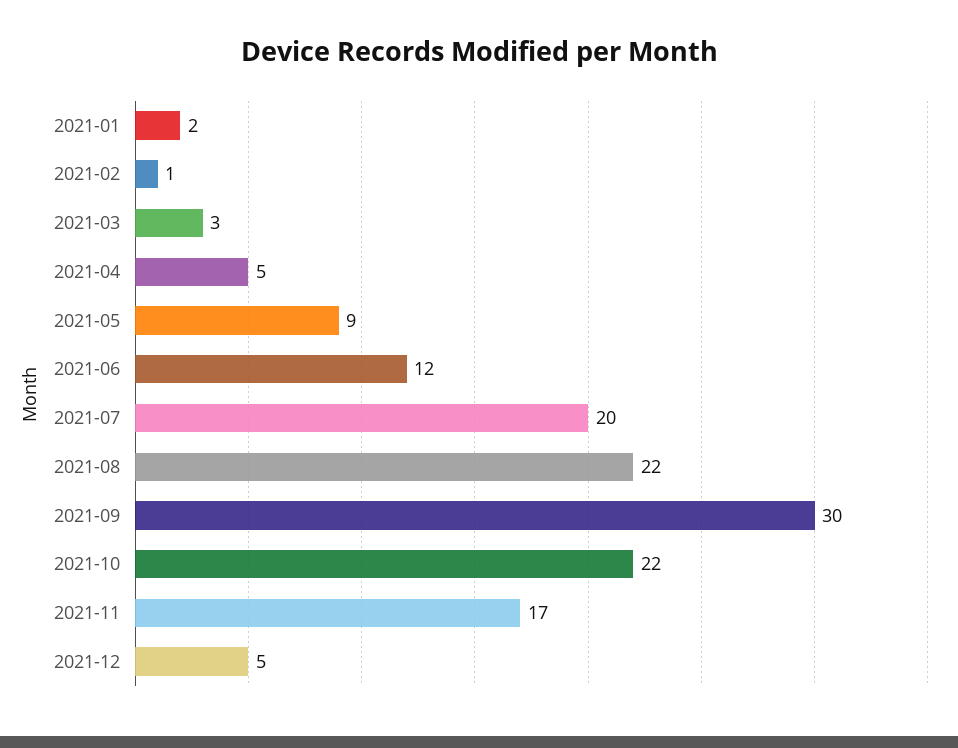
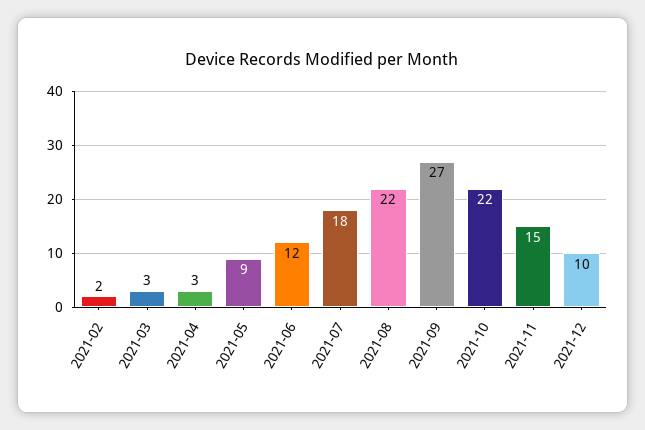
  {
-   "2021-01": 2,
-   "2021-02": 1,
+   "2021-02": 2,
    "2021-03": 3,
-   "2021-04": 5,
+   "2021-04": 3,
    "2021-05": 9,
    "2021-06": 12,
-   "2021-07": 20,
+   "2021-07": 18,
    "2021-08": 22,
-   "2021-09": 30,
+   "2021-09": 27,
    "2021-10": 22,
-   "2021-11": 17,
+   "2021-11": 15,
-   "2021-12": 5
+   "2021-12": 10
  }

